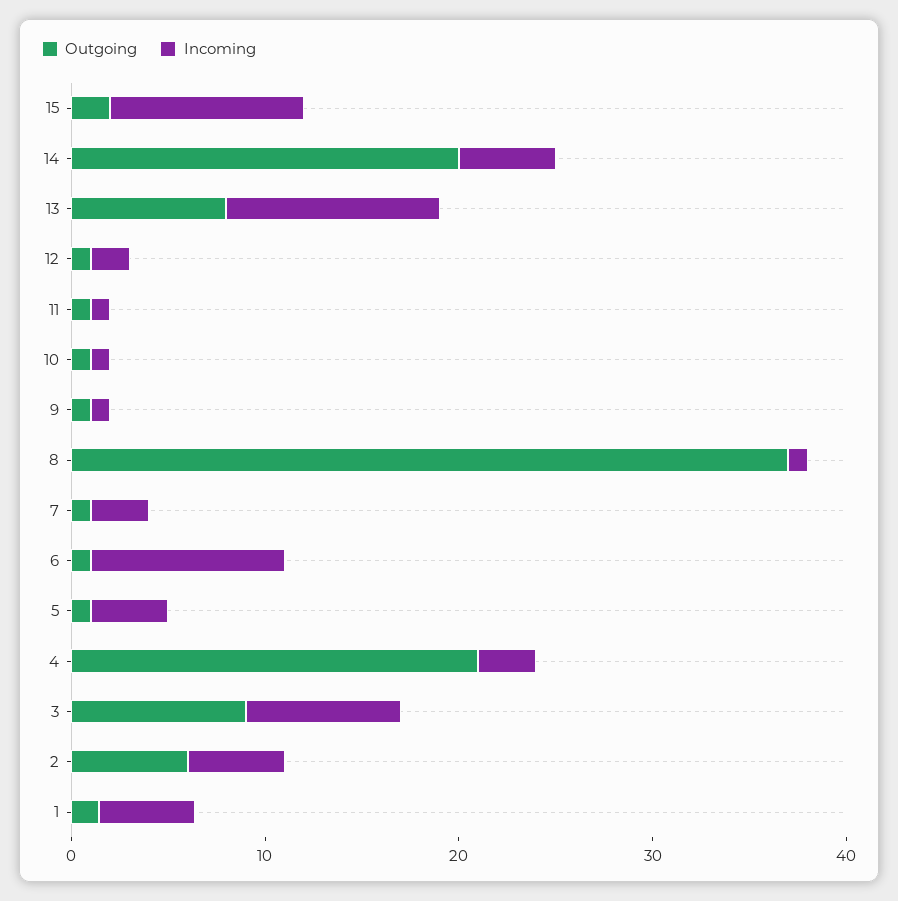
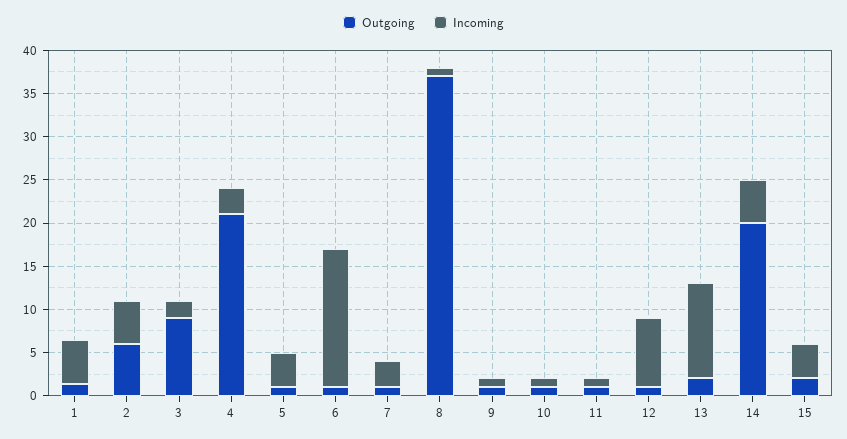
  {
    "Outgoing": {
      "15": 2,
      "14": 20,
-     "13": 8,
+     "13": 2,
      "12": 1,
      "11": 1,
      "10": 1,
      "9": 1,
      "8": 37,
      "7": 1,
      "6": 1,
      "5": 1,
      "4": 21,
      "3": 9,
      "2": 6,
      "1": 1
    },
    "Incoming": {
-     "15": 10,
+     "15": 4,
      "14": 5,
      "13": 11,
-     "12": 2,
+     "12": 8,
      "11": 1,
      "10": 1,
      "9": 1,
      "8": 1,
      "7": 3,
-     "6": 10,
+     "6": 16,
      "5": 4,
      "4": 3,
-     "3": 8,
+     "3": 2,
      "2": 5,
      "1": 5
    }
  }

